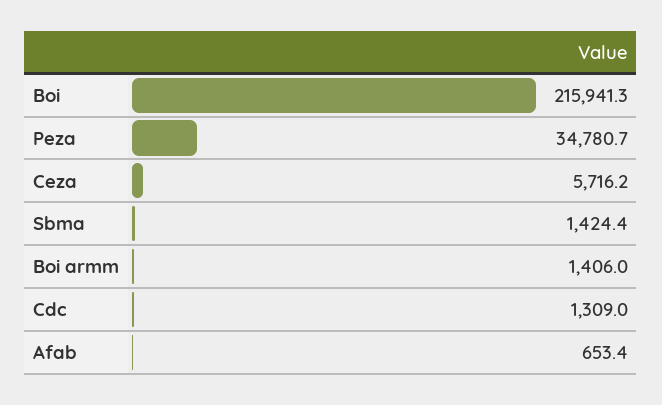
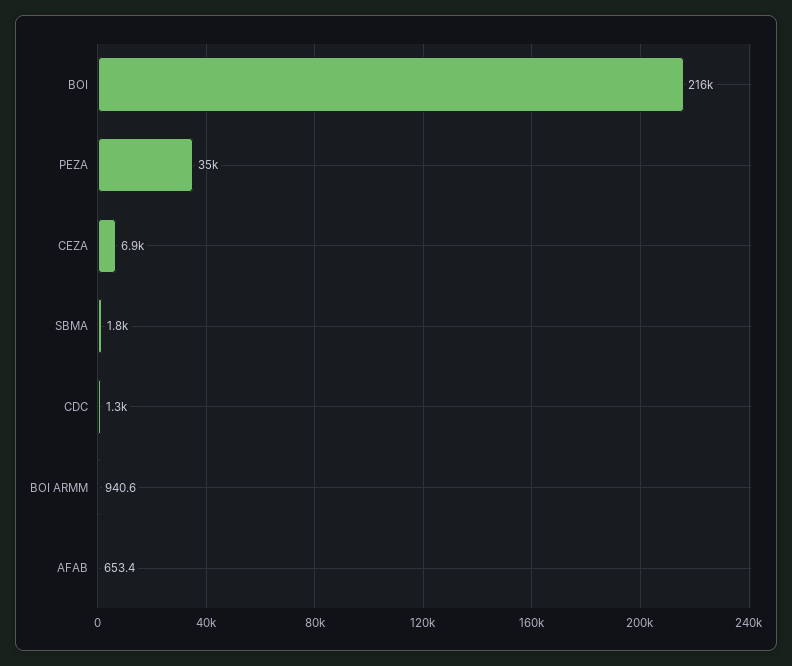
  {
    "Boi": 215941.3,
    "Peza": 34780.7,
-   "Ceza": 5716.2,
+   "Ceza": 6900,
-   "Sbma": 1424.4,
+   "Sbma": 1800,
-   "Boi armm": 1406,
+   "Boi armm": 940.6,
    "Cdc": 1309,
    "Afab": 653.4
  }

